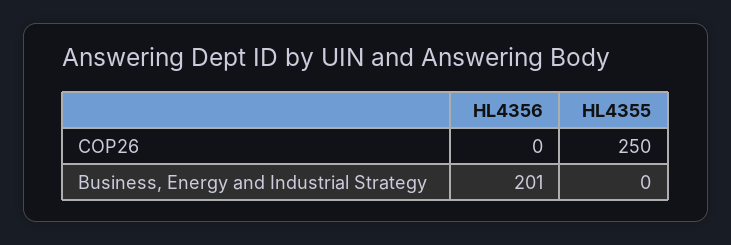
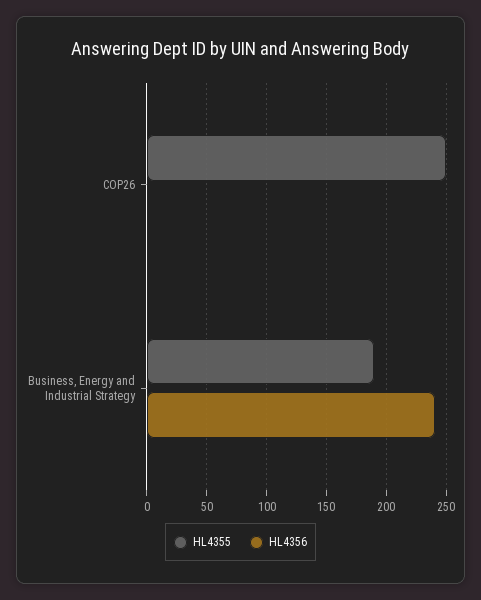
  {
    "HL4356": {
      "COP26": 0,
-     "Business, Energy and Industrial Strategy": 201
+     "Business, Energy and Industrial Strategy": 240
    },
    "HL4355": {
      "COP26": 250,
-     "Business, Energy and Industrial Strategy": 0
+     "Business, Energy and Industrial Strategy": 190
    }
  }

